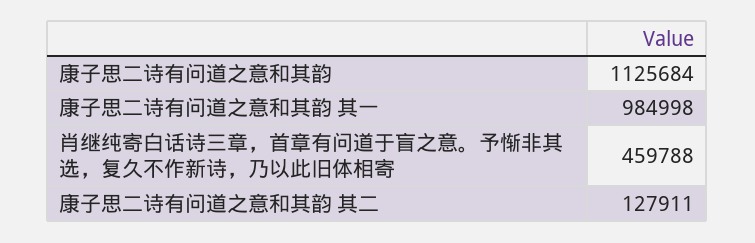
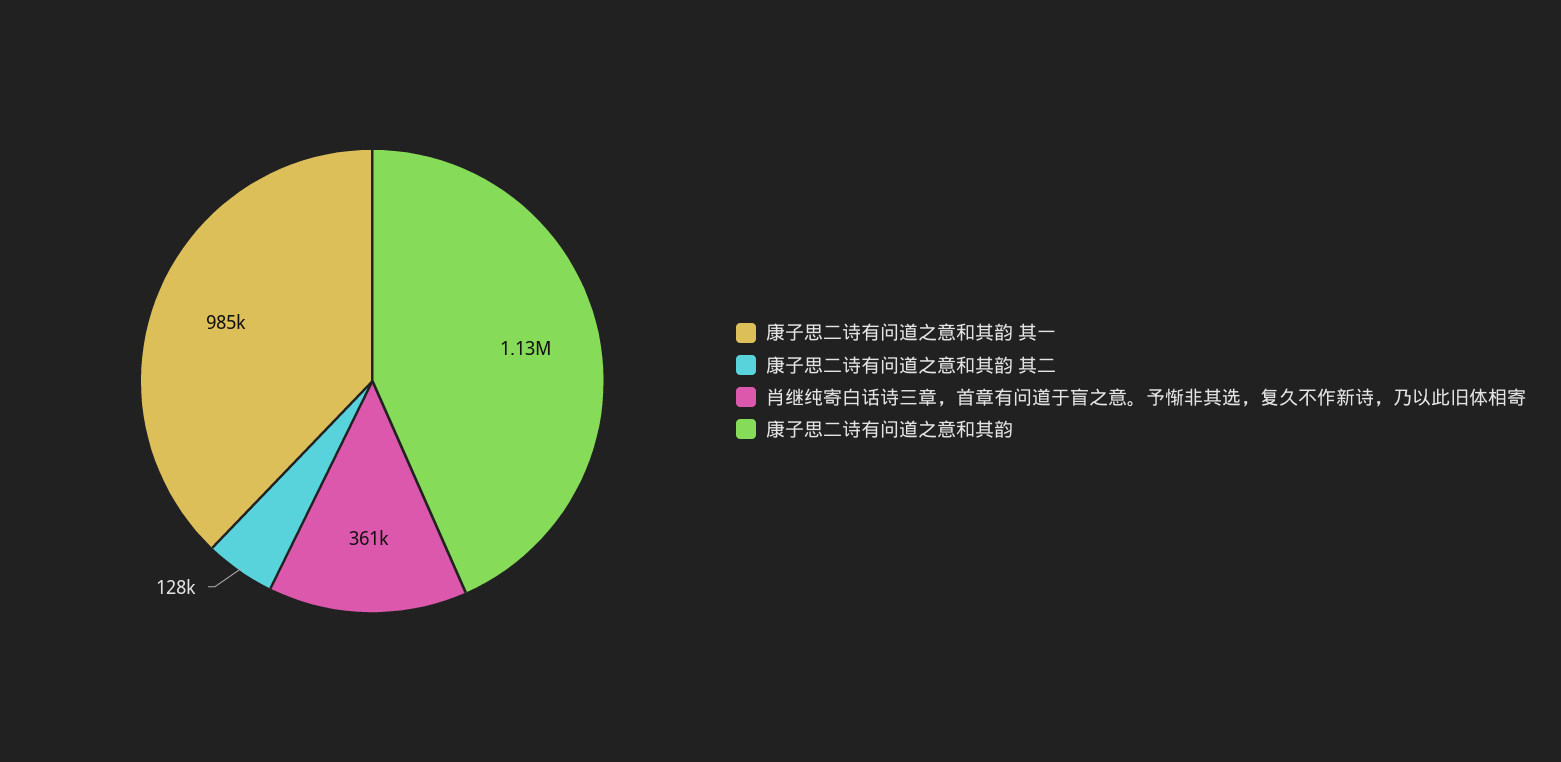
  {
    "康子思二诗有问道之意和其韵": 1125684,
    "康子思二诗有问道之意和其韵 其一": 984998,
-   "肖继纯寄白话诗三章，首章有问道于盲之意。予惭非其选，复久不作新诗，乃以此旧体相寄": 459788,
+   "肖继纯寄白话诗三章，首章有问道于盲之意。予惭非其选，复久不作新诗，乃以此旧体相寄": 361000,
    "康子思二诗有问道之意和其韵 其二": 127911
  }

